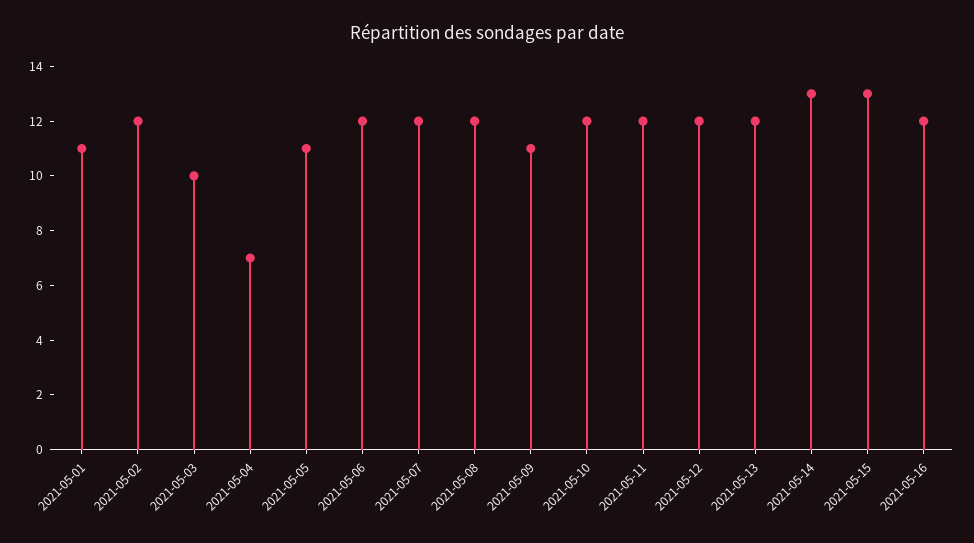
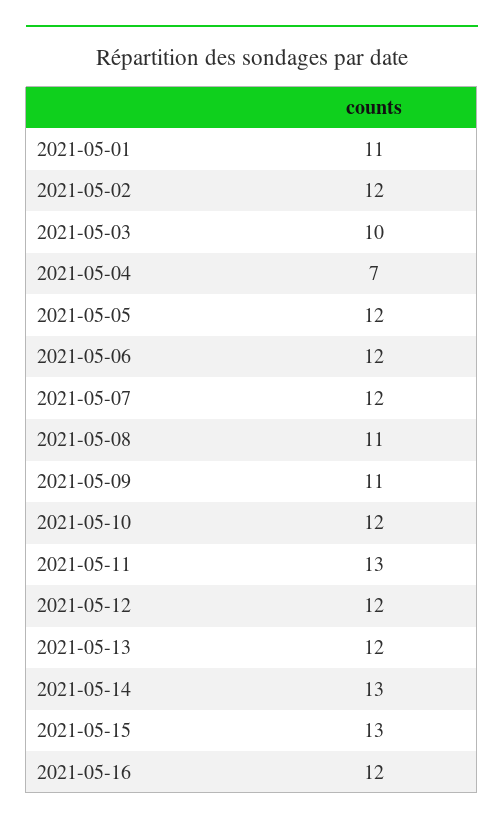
  {
    "2021-05-01": 11,
    "2021-05-02": 12,
    "2021-05-03": 10,
    "2021-05-04": 7,
-   "2021-05-05": 11,
+   "2021-05-05": 12,
    "2021-05-06": 12,
    "2021-05-07": 12,
-   "2021-05-08": 12,
+   "2021-05-08": 11,
    "2021-05-09": 11,
    "2021-05-10": 12,
-   "2021-05-11": 12,
+   "2021-05-11": 13,
    "2021-05-12": 12,
    "2021-05-13": 12,
    "2021-05-14": 13,
    "2021-05-15": 13,
    "2021-05-16": 12
  }

